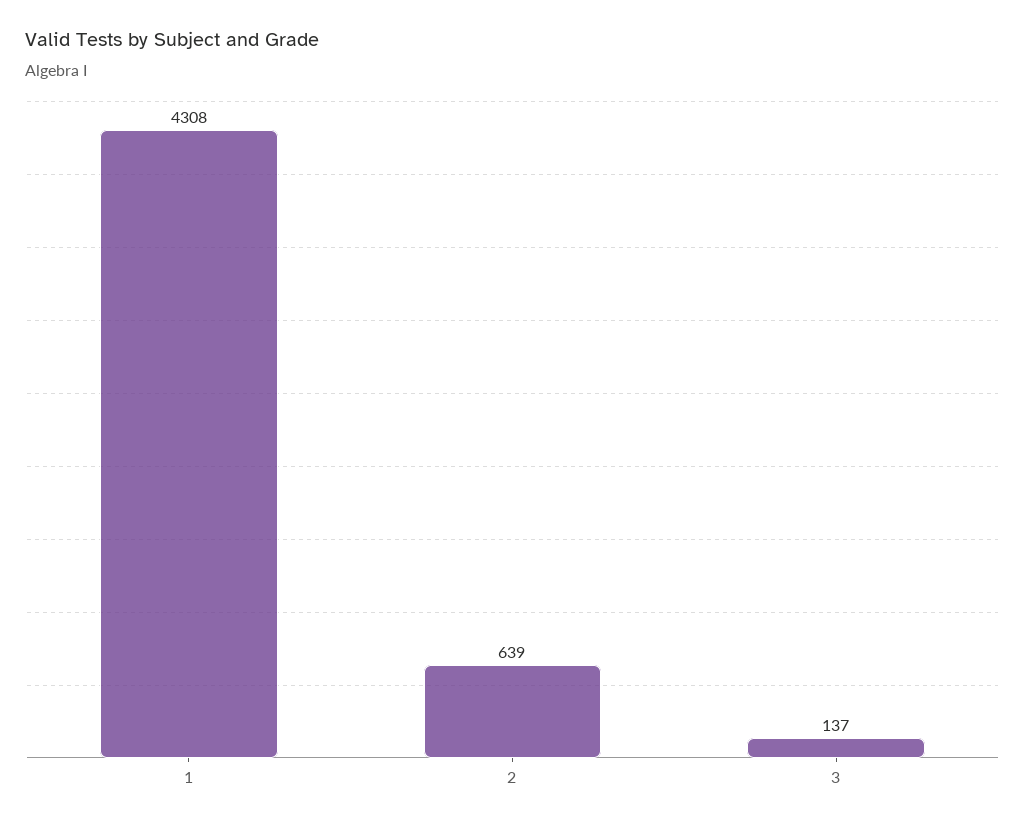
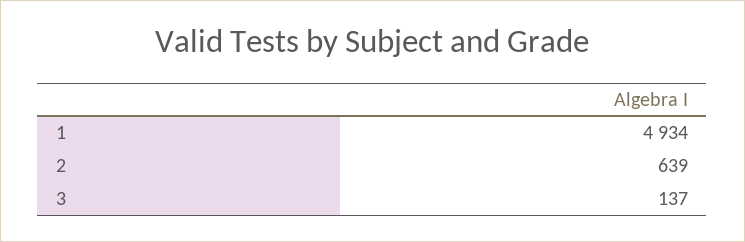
  {
-   "1": 4308,
+   "1": 4934,
    "2": 639,
    "3": 137
  }

